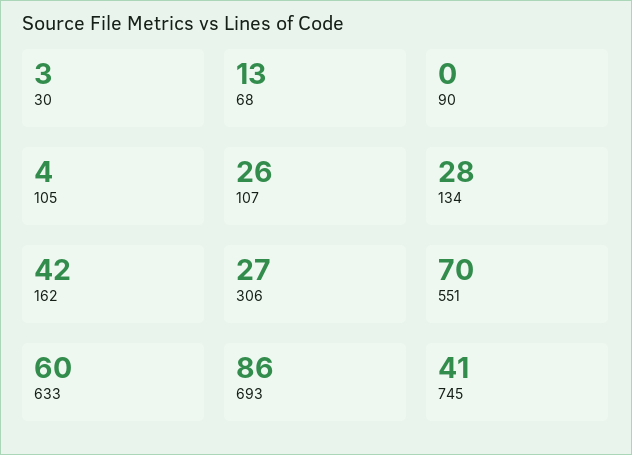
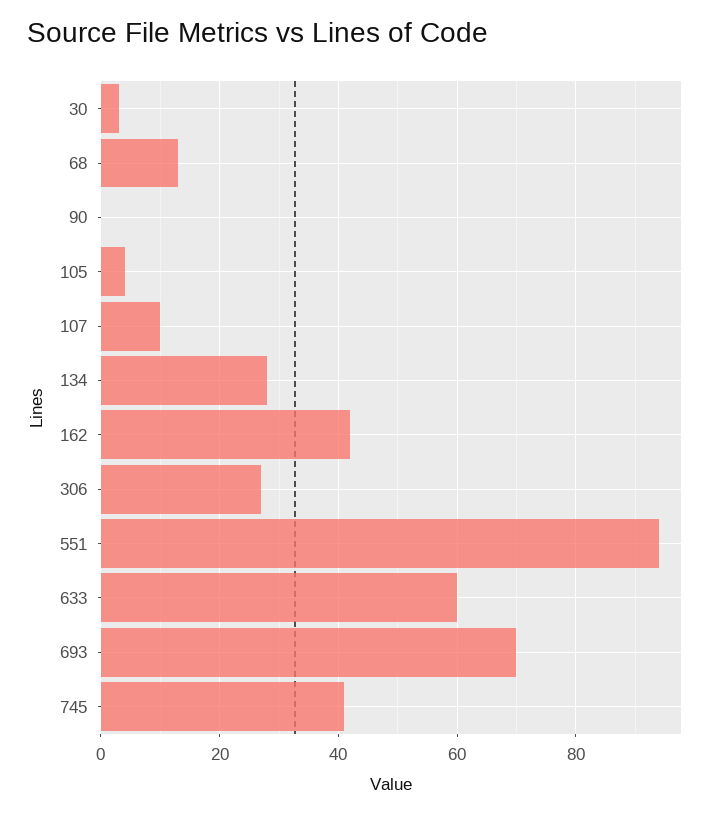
  {
    "30": 3,
    "68": 13,
    "90": 0,
    "105": 4,
-   "107": 26,
+   "107": 10,
    "134": 28,
    "162": 42,
    "306": 27,
-   "551": 70,
+   "551": 95,
    "633": 60,
-   "693": 86,
+   "693": 70,
    "745": 41
  }

